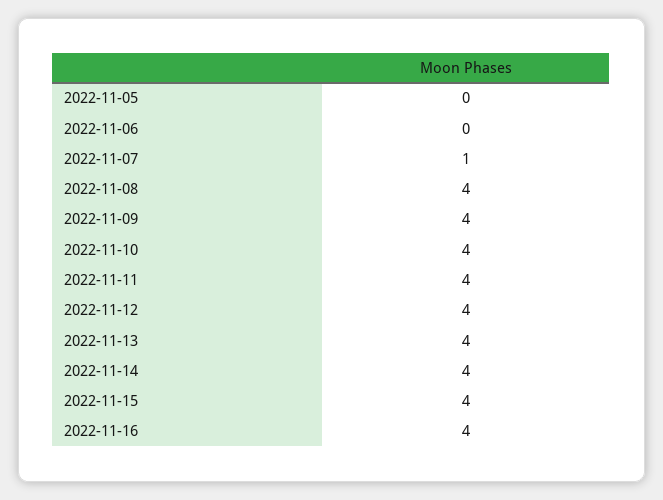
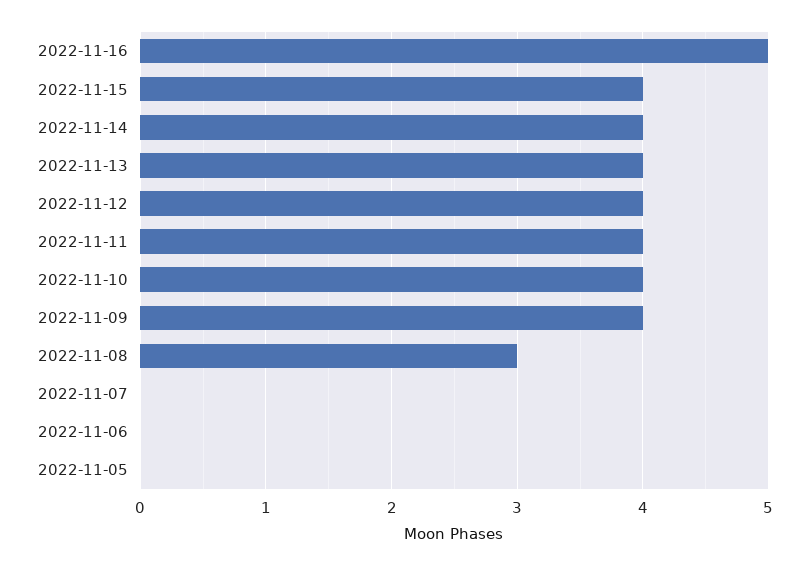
  {
    "2022-11-05": 0,
    "2022-11-06": 0,
-   "2022-11-07": 1,
+   "2022-11-07": 0,
-   "2022-11-08": 4,
+   "2022-11-08": 3,
    "2022-11-09": 4,
    "2022-11-10": 4,
    "2022-11-11": 4,
    "2022-11-12": 4,
    "2022-11-13": 4,
    "2022-11-14": 4,
    "2022-11-15": 4,
-   "2022-11-16": 4
+   "2022-11-16": 5
  }

